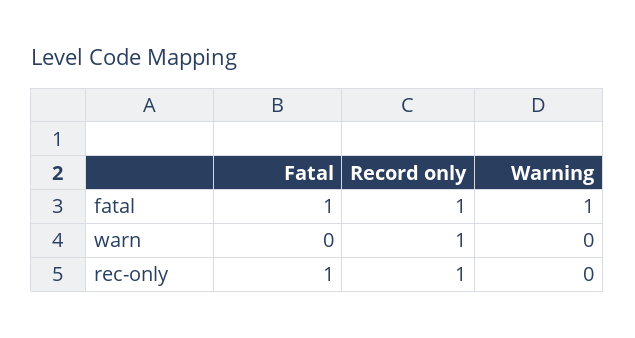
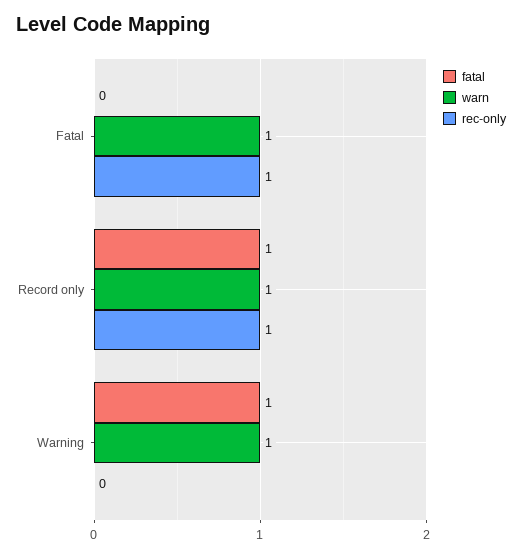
  {
    "fatal": {
-     "Fatal": 1,
+     "Fatal": 0,
      "Record only": 1,
      "Warning": 1
    },
    "warn": {
-     "Fatal": 0,
+     "Fatal": 1,
      "Record only": 1,
-     "Warning": 0
+     "Warning": 1
    },
    "rec-only": {
      "Fatal": 1,
      "Record only": 1,
      "Warning": 0
    }
  }

